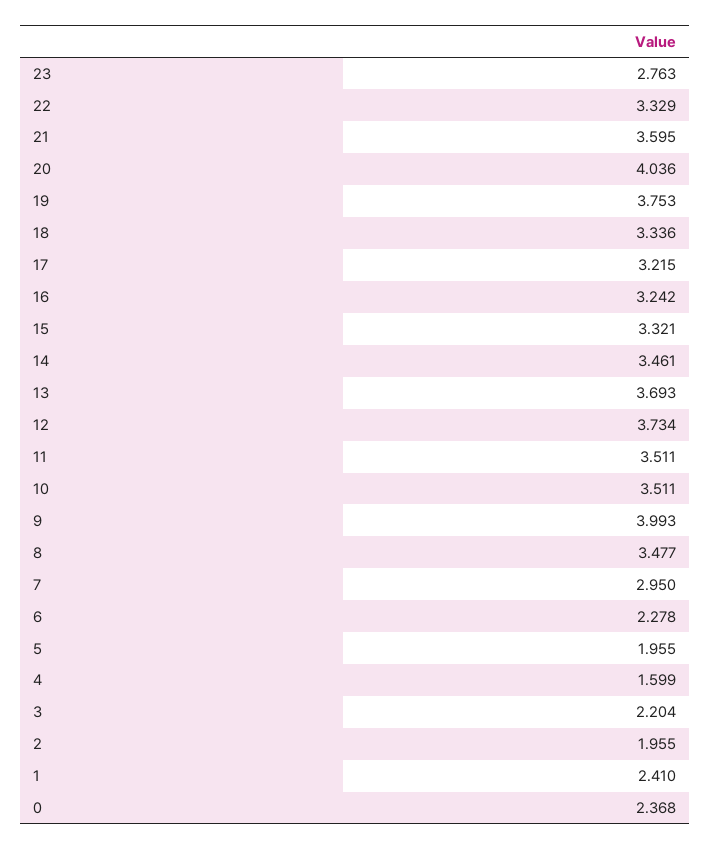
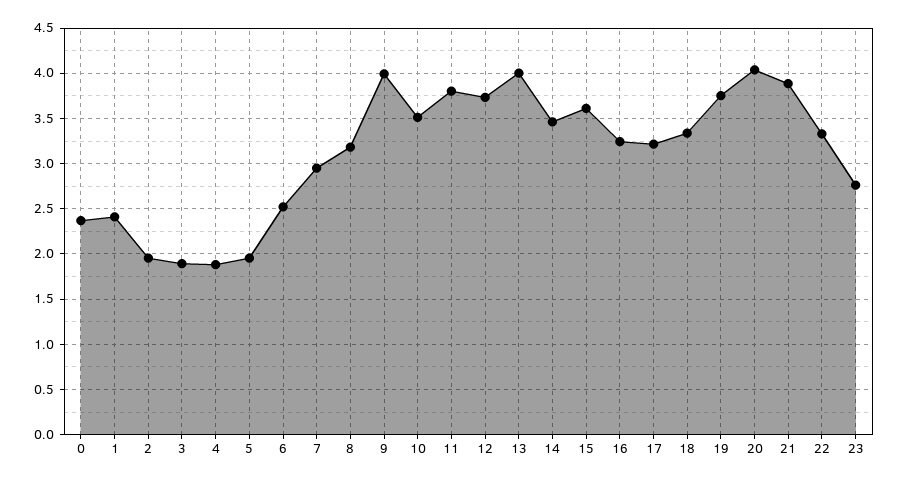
  {
    "23": 2.763,
    "22": 3.329,
-   "21": 3.595,
+   "21": 3.9,
    "20": 4.036,
    "19": 3.753,
    "18": 3.336,
    "17": 3.215,
    "16": 3.242,
-   "15": 3.321,
+   "15": 3.6,
    "14": 3.461,
-   "13": 3.693,
+   "13": 4,
    "12": 3.734,
-   "11": 3.511,
+   "11": 3.8,
    "10": 3.511,
    "9": 3.993,
-   "8": 3.477,
+   "8": 3.2,
    "7": 2.95,
-   "6": 2.278,
+   "6": 2.5,
    "5": 1.955,
-   "4": 1.599,
+   "4": 1.9,
-   "3": 2.204,
+   "3": 1.9,
    "2": 1.955,
    "1": 2.41,
    "0": 2.368
  }

